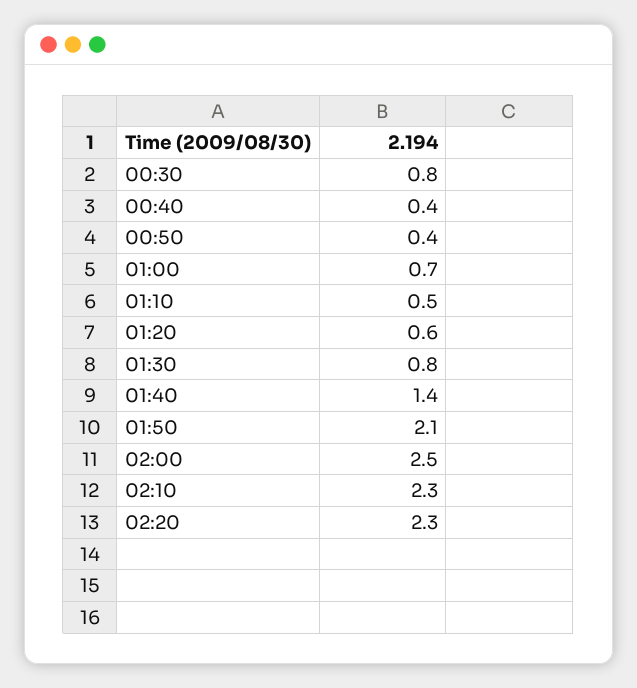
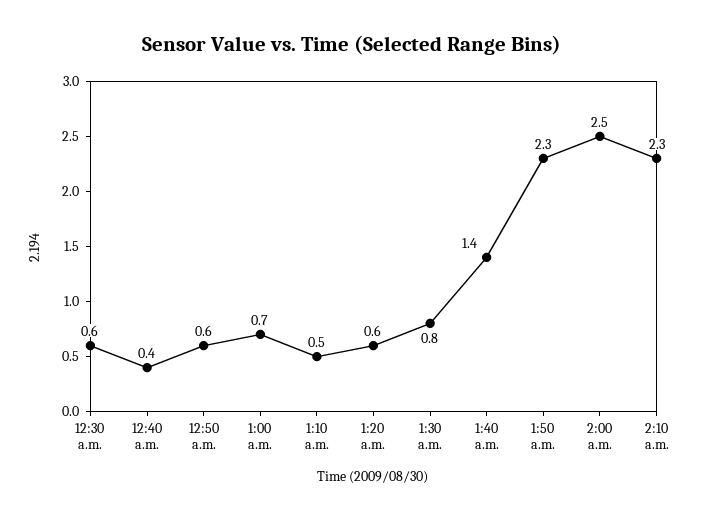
  {
-   "00:30": 0.8,
+   "00:30": 0.6,
    "00:40": 0.4,
-   "00:50": 0.4,
+   "00:50": 0.6,
    "01:00": 0.7,
    "01:10": 0.5,
    "01:20": 0.6,
    "01:30": 0.8,
    "01:40": 1.4,
-   "01:50": 2.1,
+   "01:50": 2.3,
    "02:00": 2.5,
-   "02:10": 2.3,
+   "02:10": 2.3
-   "02:20": 2.3
  }

